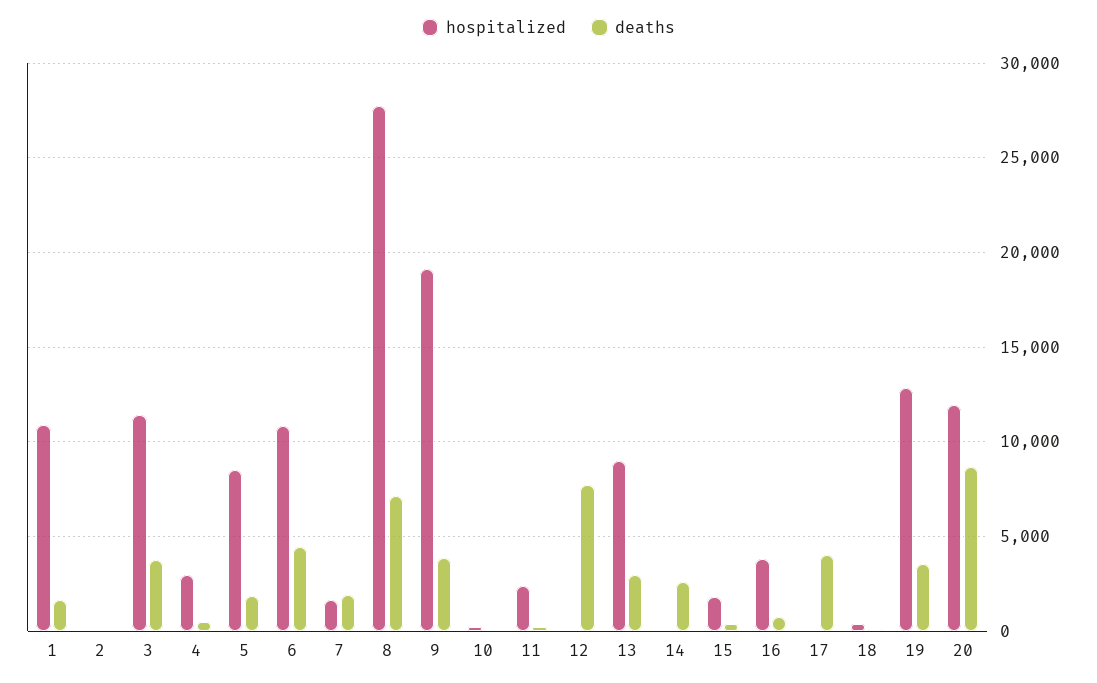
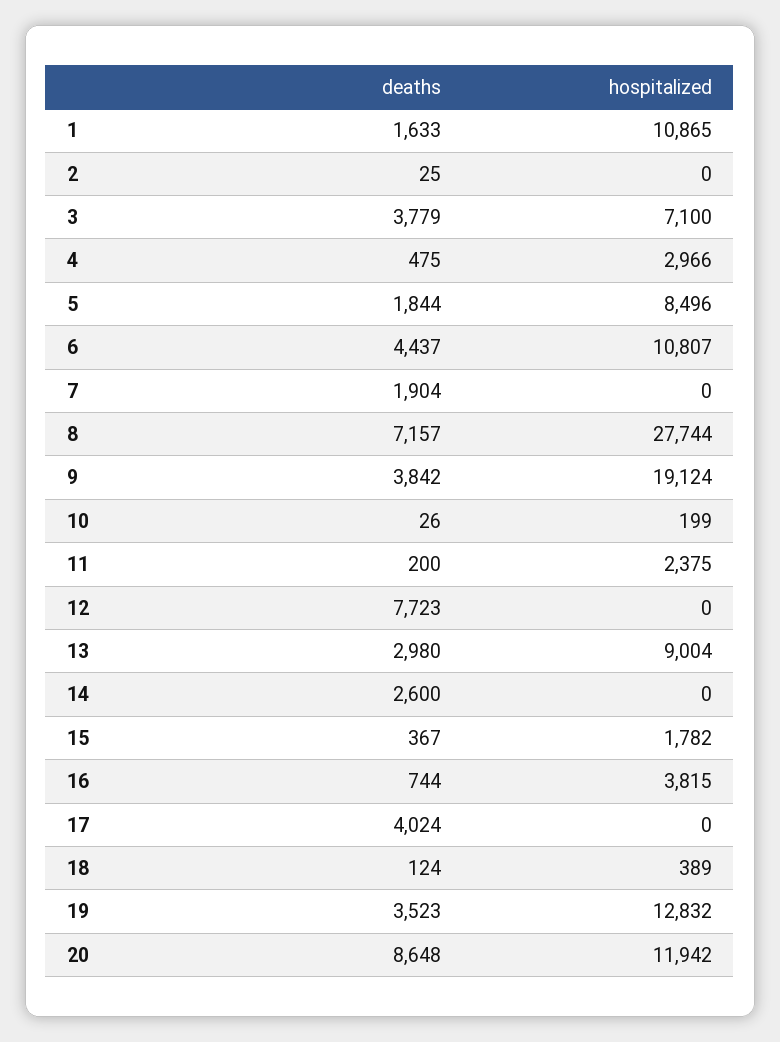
  {
    "hospitalized": {
      "1": 10865,
      "2": 0,
-     "3": 11500,
+     "3": 7100,
      "4": 2966,
      "5": 8496,
      "6": 10807,
-     "7": 1500,
+     "7": 0,
      "8": 27744,
      "9": 19124,
      "10": 199,
      "11": 2375,
      "12": 0,
      "13": 9004,
      "14": 0,
      "15": 1782,
      "16": 3815,
      "17": 0,
      "18": 389,
      "19": 12832,
      "20": 11942
    },
    "deaths": {
      "1": 1633,
      "2": 25,
      "3": 3779,
      "4": 475,
      "5": 1844,
      "6": 4437,
      "7": 1904,
      "8": 7157,
      "9": 3842,
      "10": 26,
      "11": 200,
      "12": 7723,
      "13": 2980,
      "14": 2600,
      "15": 367,
      "16": 744,
      "17": 4024,
      "18": 124,
      "19": 3523,
      "20": 8648
    }
  }

